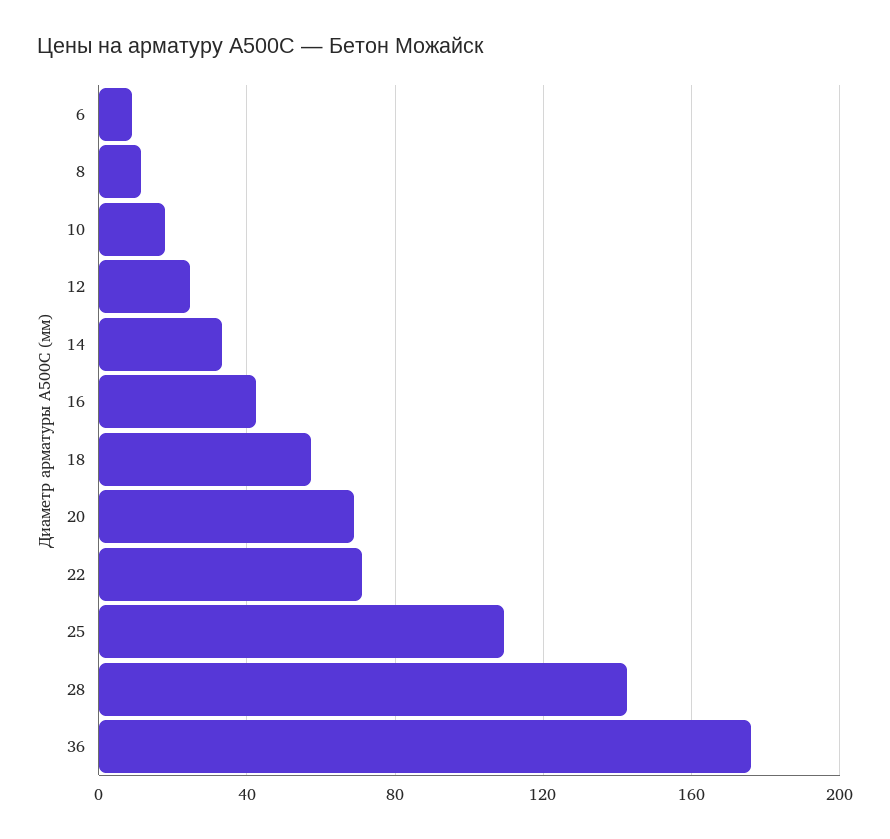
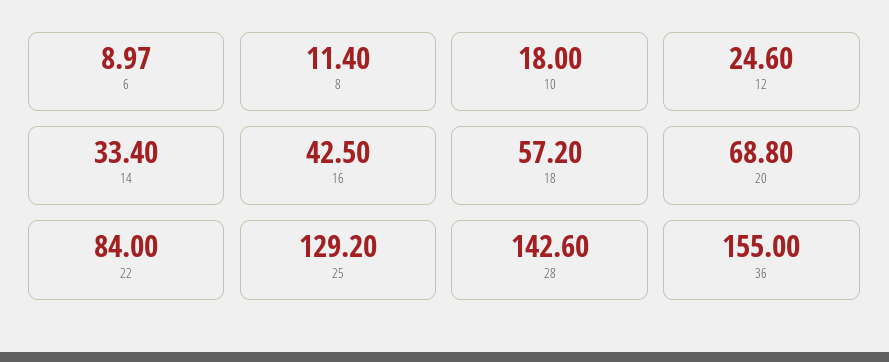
  {
    "6": 8.97,
    "8": 11.4,
    "10": 18,
    "12": 24.6,
    "14": 33.4,
    "16": 42.5,
    "18": 57.2,
    "20": 68.8,
-   "22": 70,
+   "22": 84,
-   "25": 110,
+   "25": 129.2,
    "28": 142.6,
-   "36": 175
+   "36": 155
  }

